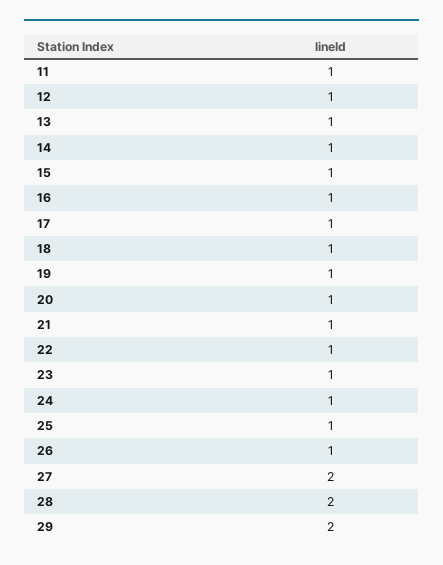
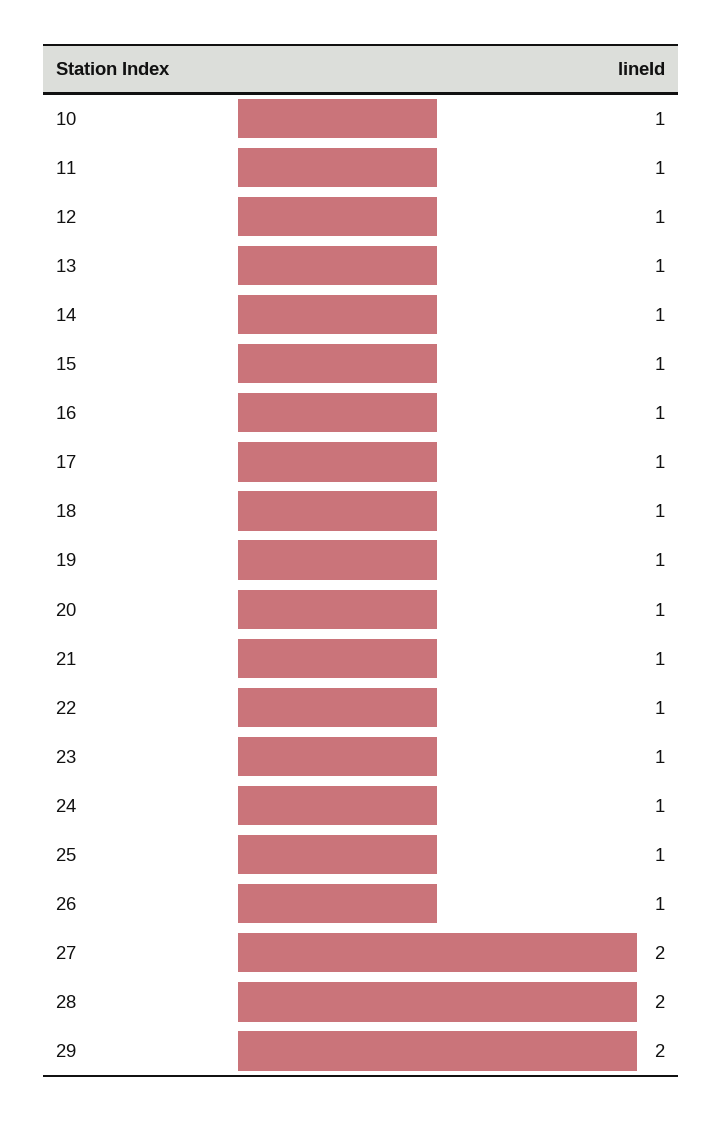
  {
    "11": 1,
    "12": 1,
    "13": 1,
    "14": 1,
    "15": 1,
    "16": 1,
    "17": 1,
    "18": 1,
    "19": 1,
    "20": 1,
    "21": 1,
    "22": 1,
    "23": 1,
    "24": 1,
    "25": 1,
    "26": 1,
    "27": 2,
    "28": 2,
-   "29": 2
+   "29": 2,
+   "10": 1
  }

